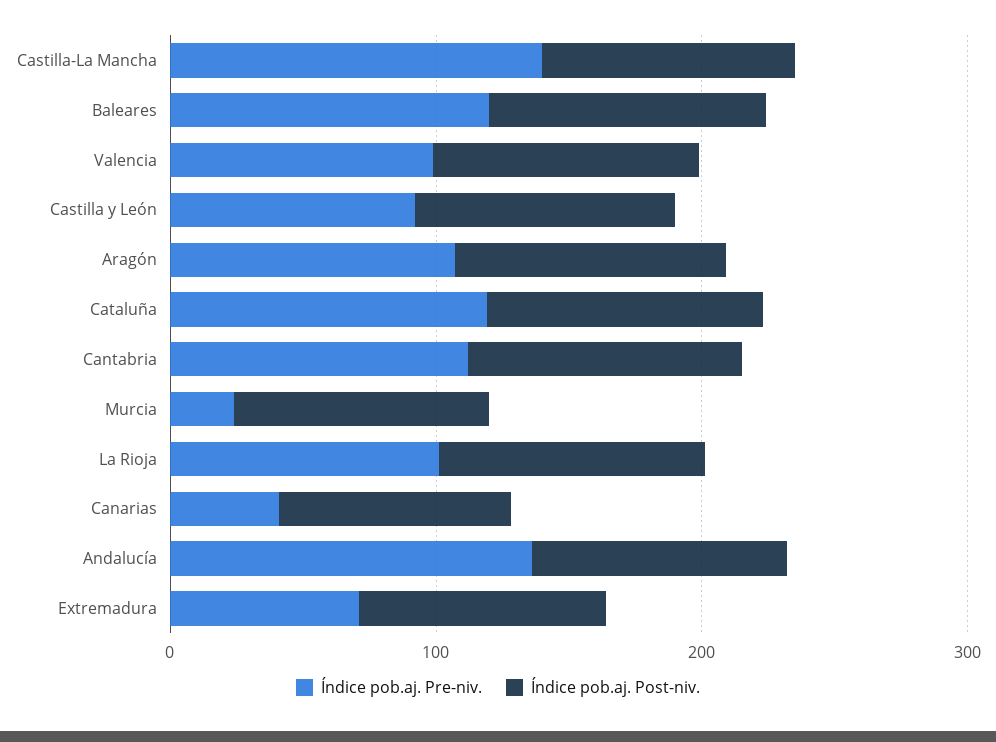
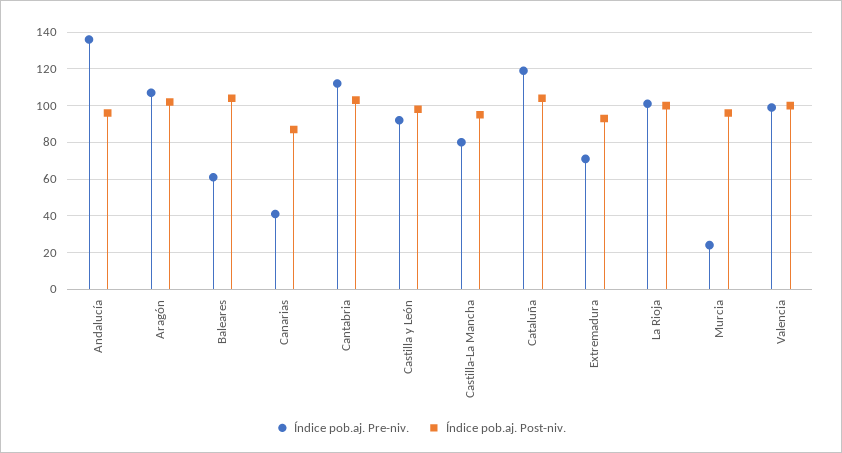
  {
    "Índice pob.aj. Pre-niv.": {
-     "Castilla-La Mancha": 140,
+     "Castilla-La Mancha": 80,
-     "Baleares": 120,
+     "Baleares": 60,
      "Valencia": 100,
      "Castilla y León": 90,
      "Aragón": 105,
      "Cataluña": 120,
      "Cantabria": 110,
      "Murcia": 25,
      "La Rioja": 100,
      "Canarias": 40,
      "Andalucía": 135,
      "Extremadura": 70
    },
    "Índice pob.aj. Post-niv.": {
      "Castilla-La Mancha": 95,
      "Baleares": 105,
      "Valencia": 100,
      "Castilla y León": 100,
      "Aragón": 100,
      "Cataluña": 105,
      "Cantabria": 105,
      "Murcia": 95,
      "La Rioja": 100,
      "Canarias": 85,
      "Andalucía": 95,
      "Extremadura": 95
    }
  }

